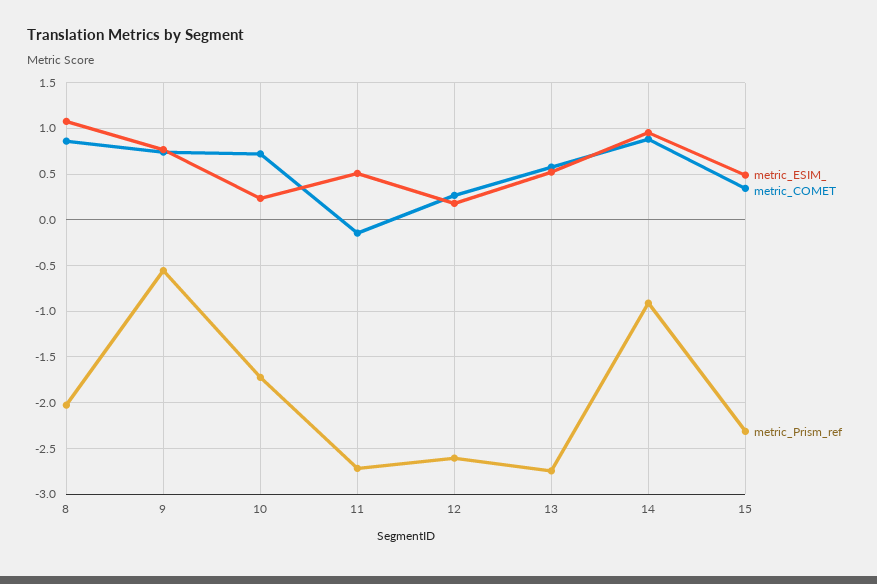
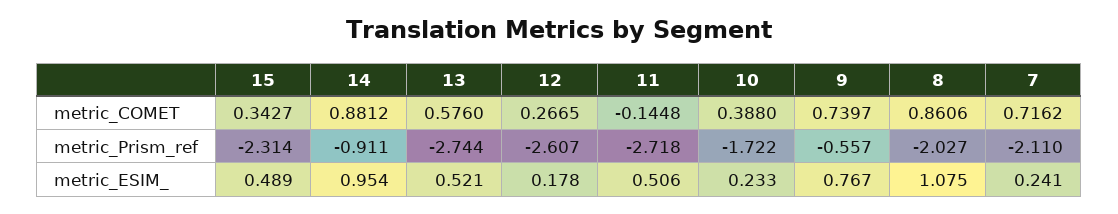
  {
    "metric_ESIM_": {
      "8": 1.075,
      "9": 0.767,
      "10": 0.233,
      "11": 0.506,
      "12": 0.178,
      "13": 0.521,
      "14": 0.954,
-     "15": 0.489
+     "15": 0.489,
+     "7": 0.241
    },
    "metric_COMET": {
      "8": 0.8606,
      "9": 0.7397,
-     "10": 0.7,
+     "10": 0.388,
      "11": -0.1448,
      "12": 0.2665,
      "13": 0.576,
      "14": 0.8812,
-     "15": 0.3427
+     "15": 0.3427,
+     "7": 0.7162
    },
    "metric_Prism_ref": {
      "8": -2.027,
      "9": -0.557,
      "10": -1.722,
      "11": -2.718,
      "12": -2.607,
      "13": -2.744,
      "14": -0.911,
-     "15": -2.314
+     "15": -2.314,
+     "7": -2.11
    }
  }

